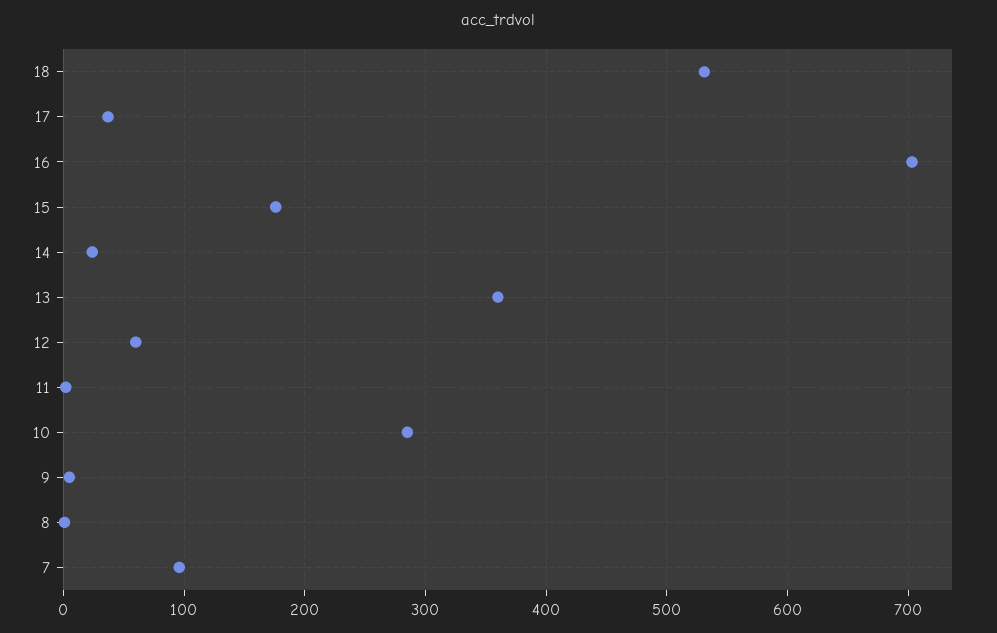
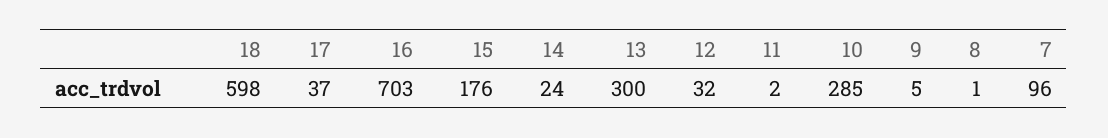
  {
-   "18": 530,
+   "18": 598,
    "17": 37,
    "16": 703,
    "15": 176,
    "14": 24,
-   "13": 360,
+   "13": 300,
-   "12": 60,
+   "12": 32,
    "11": 2,
    "10": 285,
    "9": 5,
    "8": 1,
    "7": 96
  }

